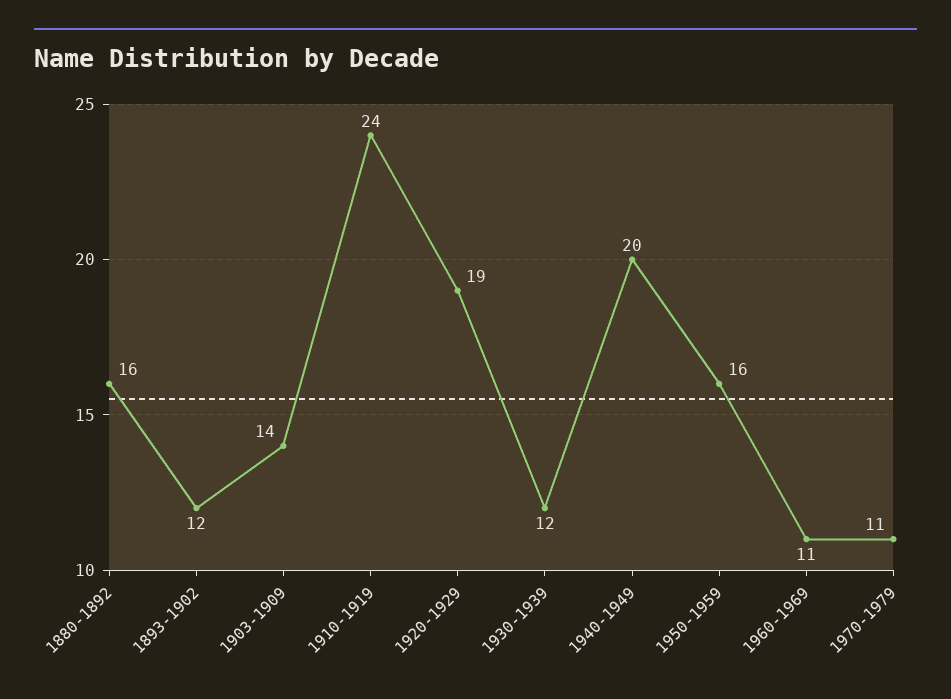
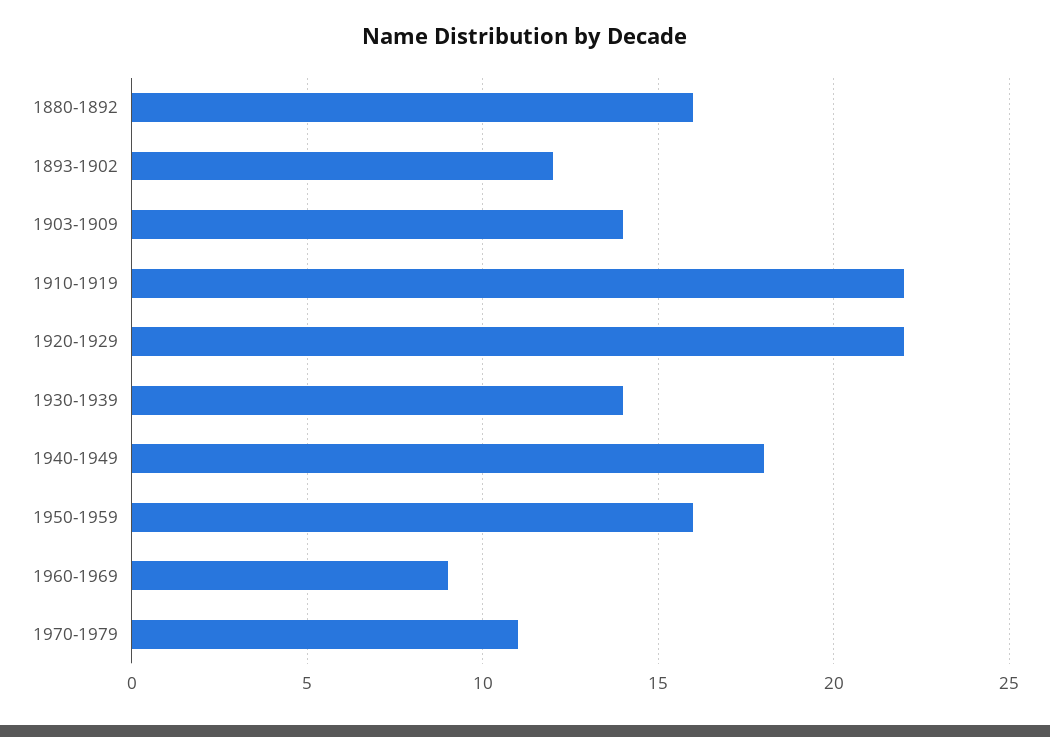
  {
    "1880-1892": 16,
    "1893-1902": 12,
    "1903-1909": 14,
-   "1910-1919": 24,
+   "1910-1919": 22,
-   "1920-1929": 19,
+   "1920-1929": 22,
-   "1930-1939": 12,
+   "1930-1939": 14,
-   "1940-1949": 20,
+   "1940-1949": 18,
    "1950-1959": 16,
-   "1960-1969": 11,
+   "1960-1969": 9,
    "1970-1979": 11
  }

